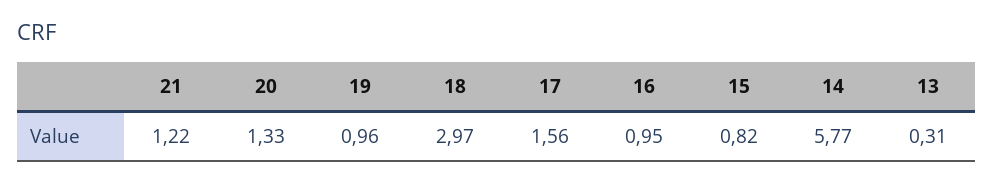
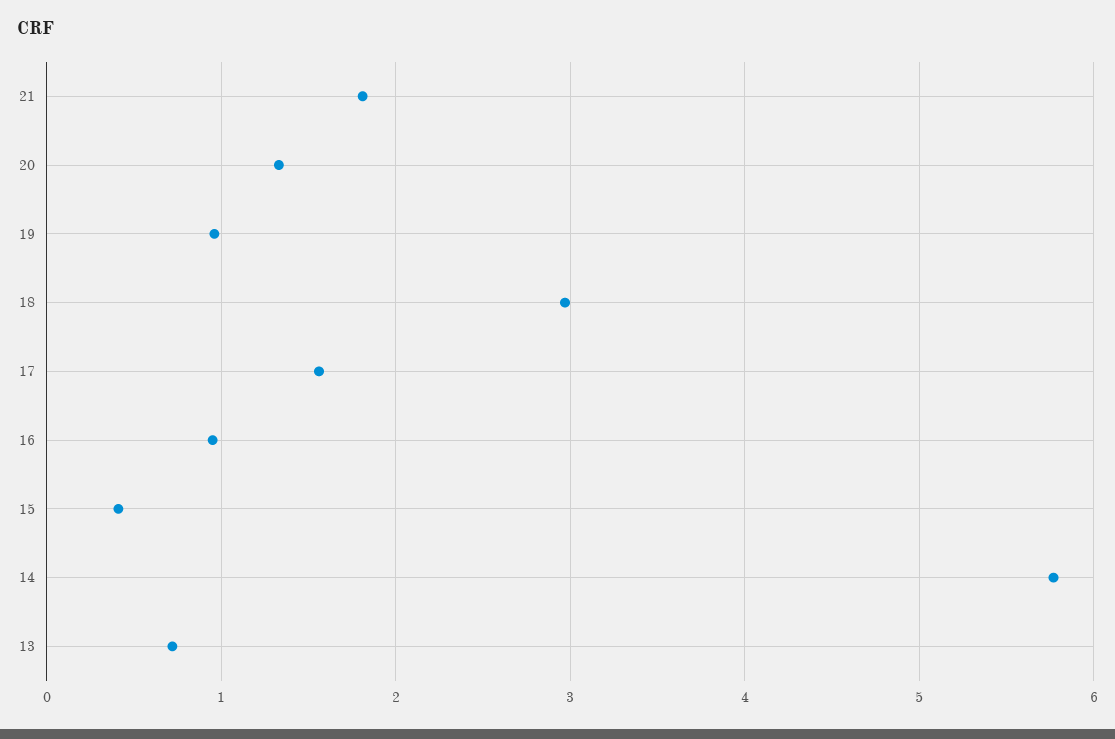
  {
-   "21": 1.22,
+   "21": 1.8,
    "20": 1.33,
    "19": 0.96,
    "18": 2.97,
    "17": 1.56,
    "16": 0.95,
-   "15": 0.82,
+   "15": 0.4,
    "14": 5.77,
-   "13": 0.31
+   "13": 0.7
  }

